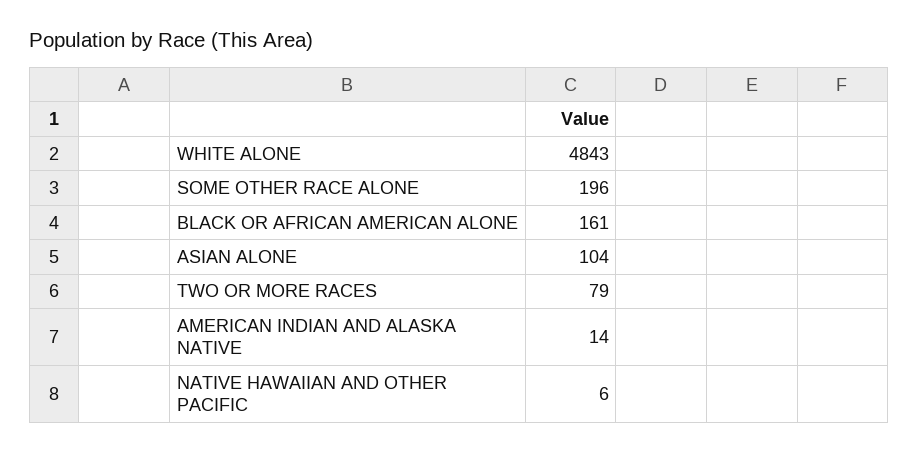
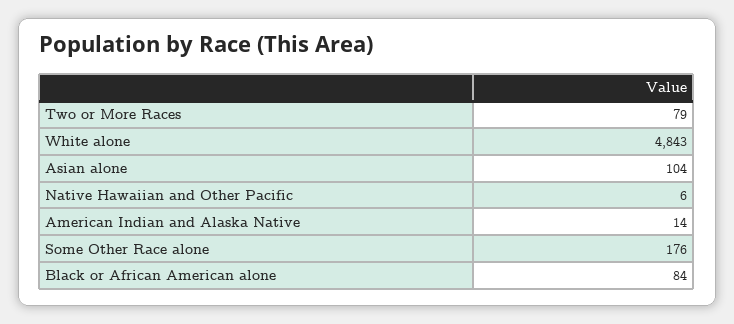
  {
    "WHITE ALONE": 4843,
-   "SOME OTHER RACE ALONE": 196,
+   "SOME OTHER RACE ALONE": 176,
-   "BLACK OR AFRICAN AMERICAN ALONE": 161,
+   "BLACK OR AFRICAN AMERICAN ALONE": 84,
    "ASIAN ALONE": 104,
    "TWO OR MORE RACES": 79,
    "AMERICAN INDIAN AND ALASKA NATIVE": 14,
    "NATIVE HAWAIIAN AND OTHER PACIFIC": 6
  }

